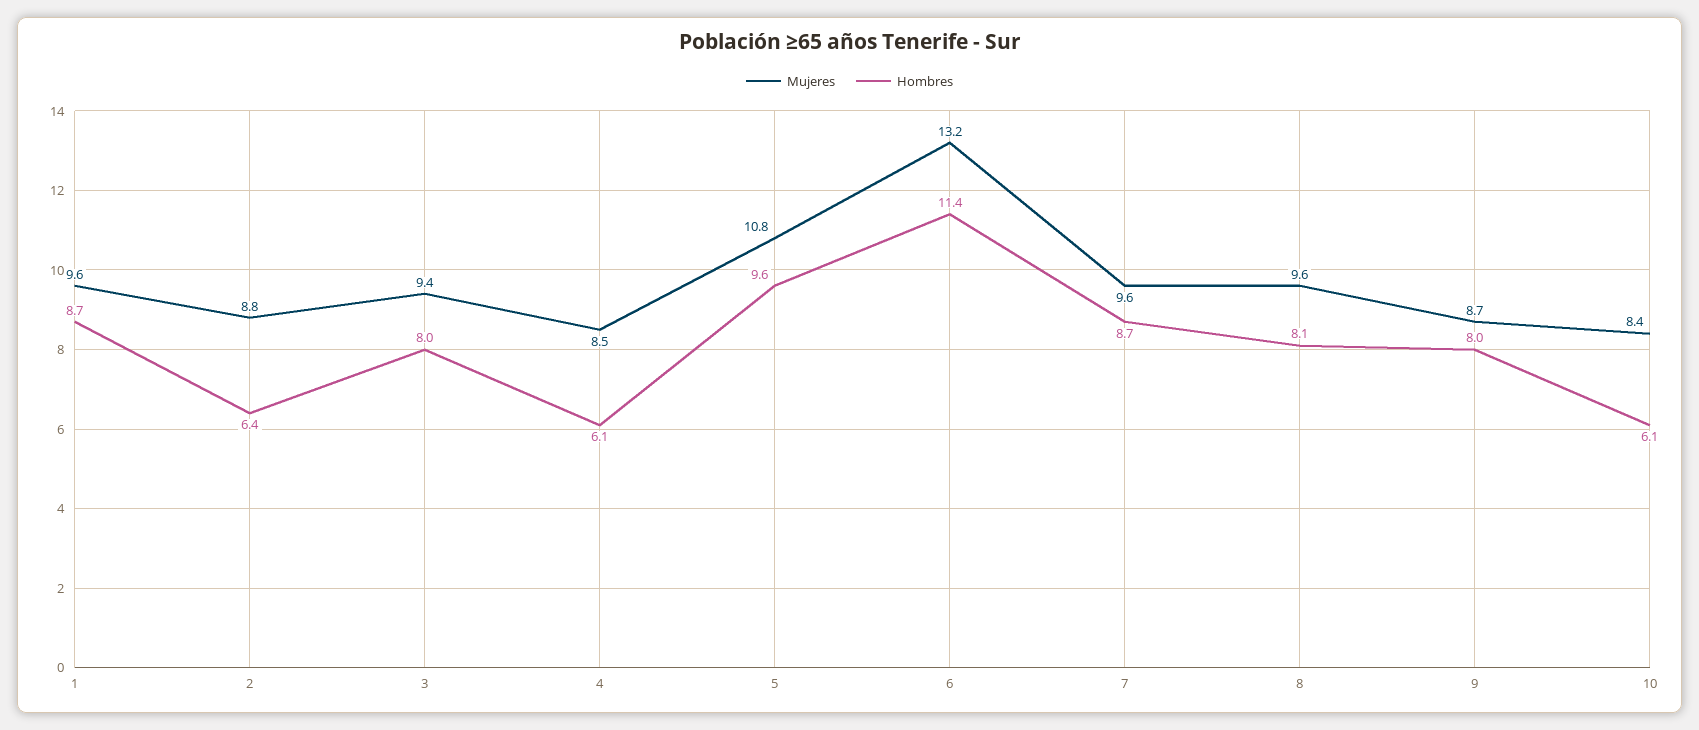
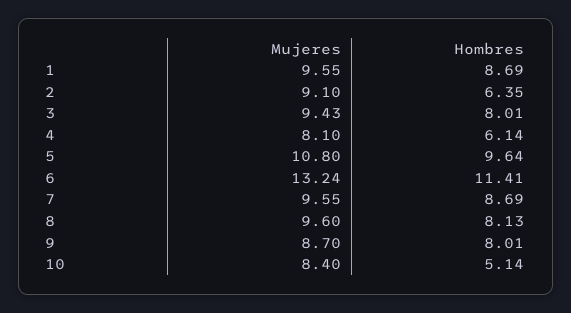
  {
    "Mujeres": {
      "1": 9.55,
-     "2": 8.8,
+     "2": 9.1,
      "3": 9.43,
-     "4": 8.5,
+     "4": 8.1,
      "5": 10.8,
      "6": 13.24,
      "7": 9.55,
      "8": 9.6,
      "9": 8.7,
      "10": 8.4
    },
    "Hombres": {
      "1": 8.69,
      "2": 6.35,
      "3": 8.01,
      "4": 6.14,
      "5": 9.64,
      "6": 11.41,
      "7": 8.69,
      "8": 8.13,
      "9": 8.01,
-     "10": 6.1
+     "10": 5.14
    }
  }

